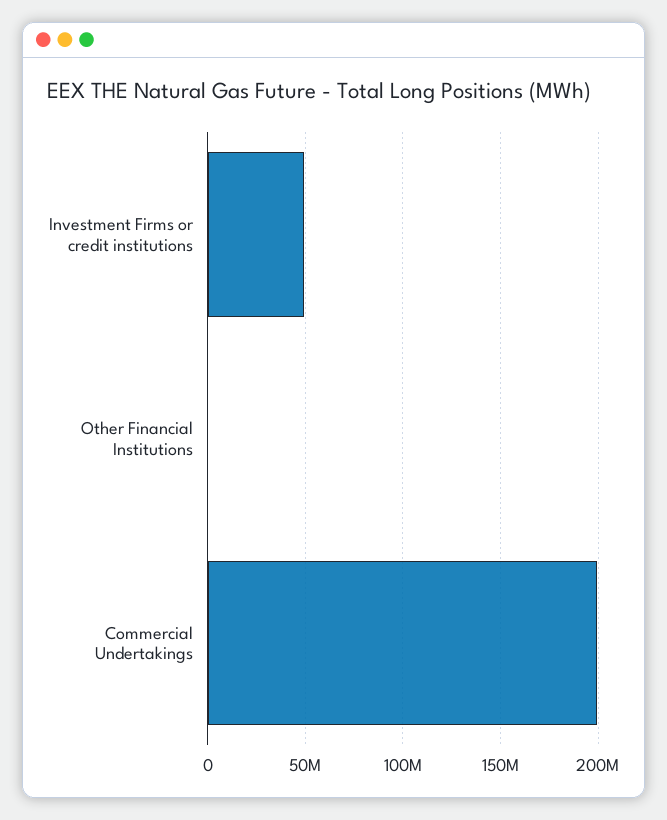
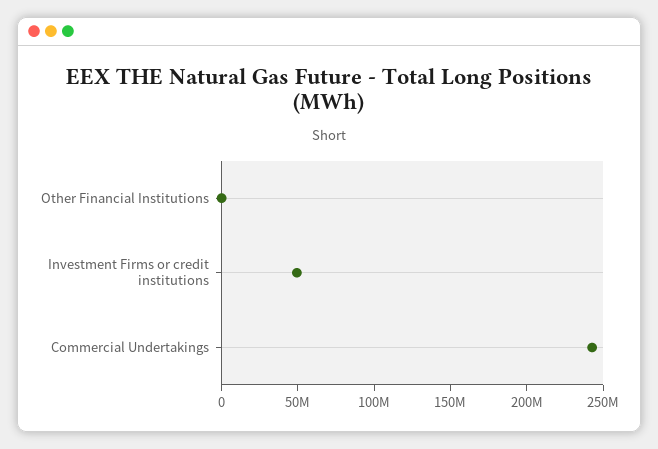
  {
    "Investment Firms or credit institutions": 50000000,
    "Other Financial Institutions": 0,
-   "Commercial Undertakings": 200000000
+   "Commercial Undertakings": 240000000
  }

